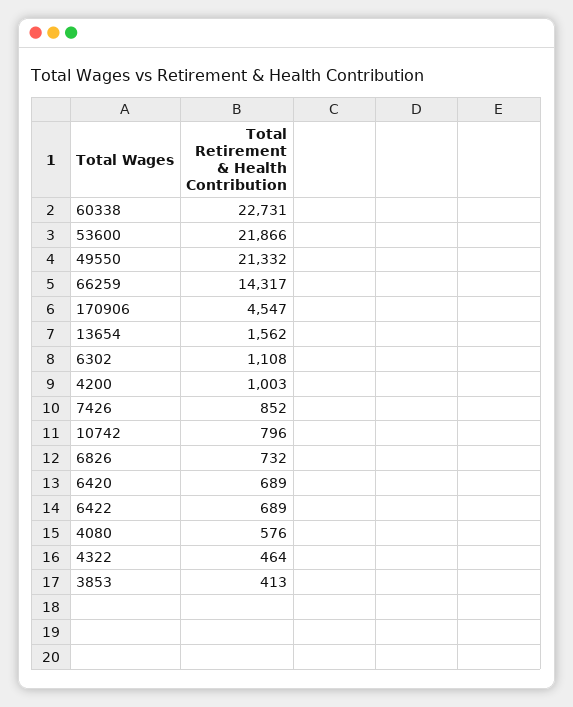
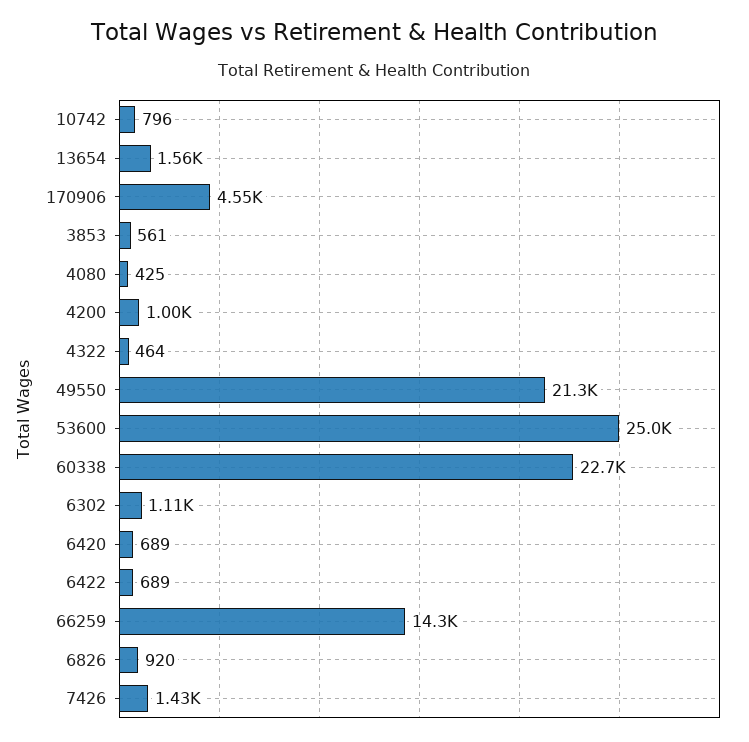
  {
    "60338": 22731,
-   "53600": 21866,
+   "53600": 25000,
    "49550": 21332,
    "66259": 14317,
    "170906": 4547,
    "13654": 1562,
    "6302": 1108,
    "4200": 1003,
-   "7426": 852,
+   "7426": 1430,
    "10742": 796,
-   "6826": 732,
+   "6826": 920,
    "6420": 689,
    "6422": 689,
-   "4080": 576,
+   "4080": 425,
    "4322": 464,
-   "3853": 413
+   "3853": 561
  }

